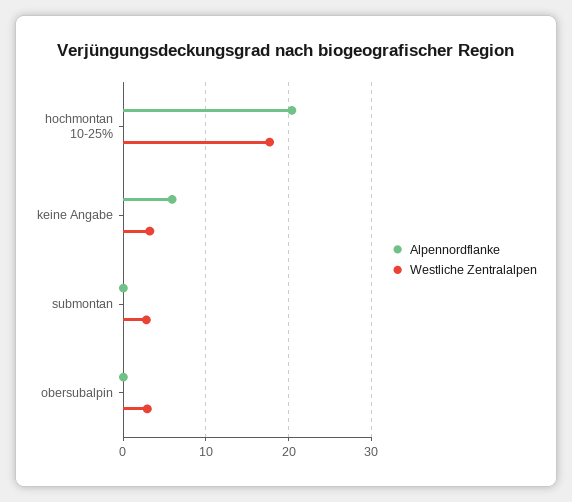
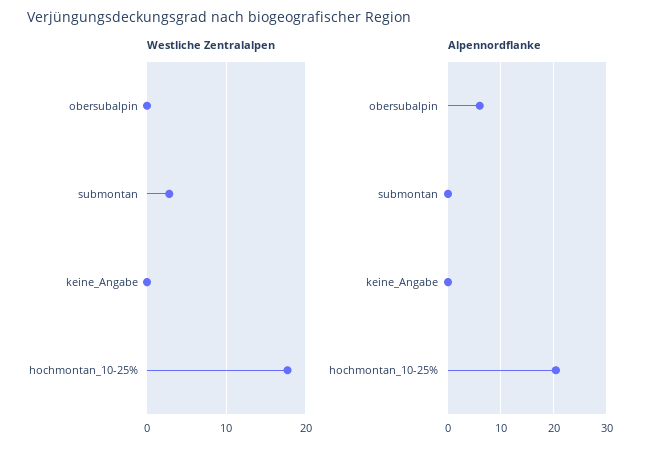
  {
    "Alpennordflanke": {
      "hochmontan 10-25%": 20,
-     "keine Angabe": 6,
+     "keine Angabe": 0,
      "submontan": 0,
-     "obersubalpin": 0
+     "obersubalpin": 6
    },
    "Westliche Zentralalpen": {
      "hochmontan 10-25%": 18,
-     "keine Angabe": 3,
+     "keine Angabe": 0,
      "submontan": 3,
-     "obersubalpin": 3
+     "obersubalpin": 0
    }
  }

